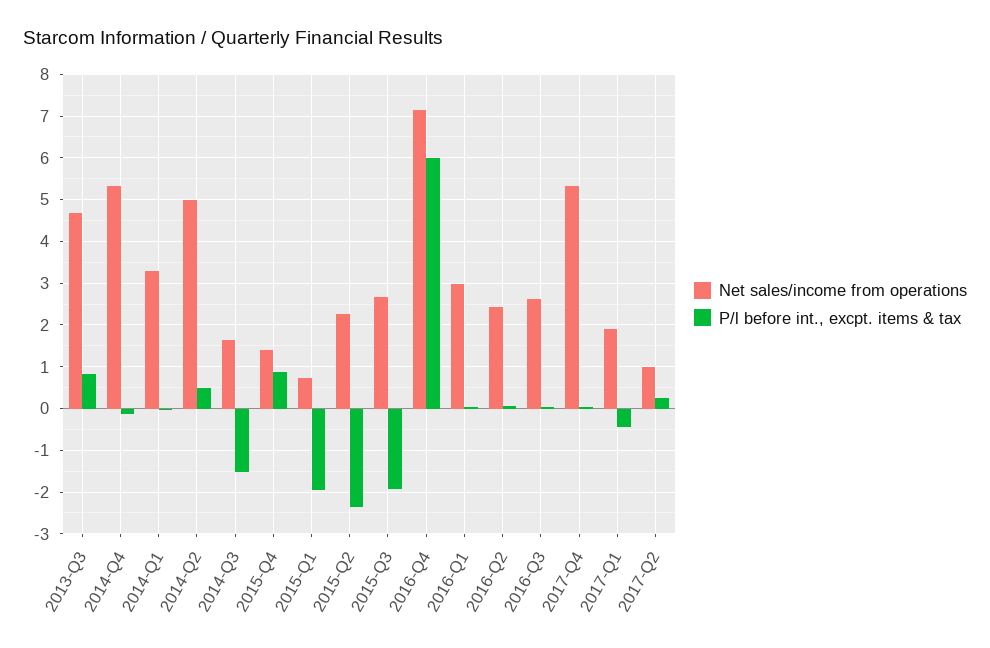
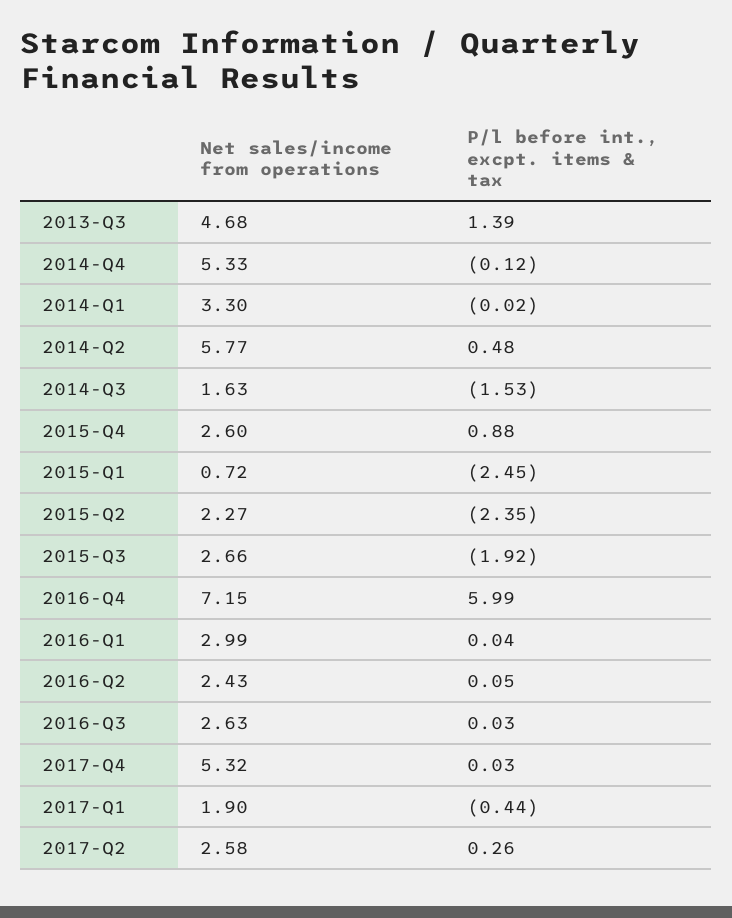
  {
    "Net sales/income from operations": {
      "2013-Q3": 4.68,
      "2014-Q4": 5.33,
      "2014-Q1": 3.3,
-     "2014-Q2": 5,
+     "2014-Q2": 5.77,
      "2014-Q3": 1.63,
-     "2015-Q4": 1.4,
+     "2015-Q4": 2.6,
      "2015-Q1": 0.72,
      "2015-Q2": 2.27,
      "2015-Q3": 2.66,
      "2016-Q4": 7.15,
      "2016-Q1": 2.99,
      "2016-Q2": 2.43,
      "2016-Q3": 2.63,
      "2017-Q4": 5.32,
      "2017-Q1": 1.9,
-     "2017-Q2": 1
+     "2017-Q2": 2.58
    },
    "P/l before int., excpt. items & tax": {
-     "2013-Q3": 0.8,
+     "2013-Q3": 1.39,
      "2014-Q4": -0.12,
      "2014-Q1": -0.02,
      "2014-Q2": 0.48,
      "2014-Q3": -1.53,
      "2015-Q4": 0.88,
-     "2015-Q1": -2,
+     "2015-Q1": -2.45,
      "2015-Q2": -2.35,
      "2015-Q3": -1.92,
      "2016-Q4": 5.99,
      "2016-Q1": 0.04,
      "2016-Q2": 0.05,
      "2016-Q3": 0.03,
      "2017-Q4": 0.03,
      "2017-Q1": -0.44,
      "2017-Q2": 0.26
    }
  }

